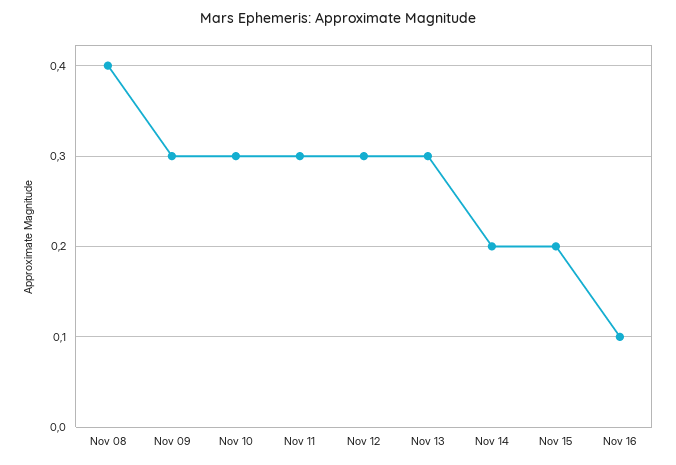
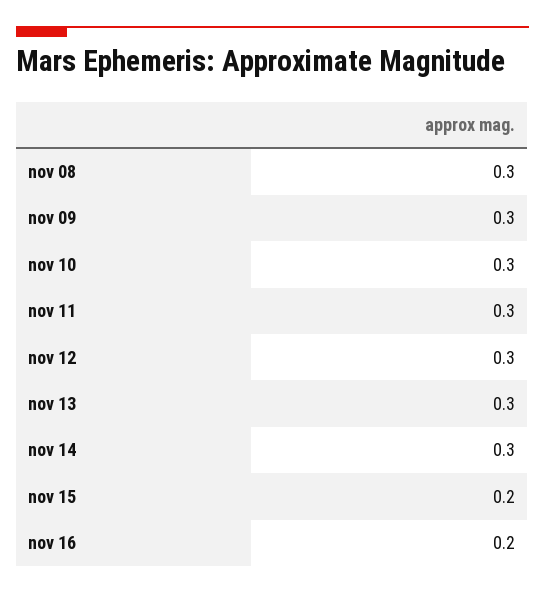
  {
-   "Nov 08": 0.4,
+   "Nov 08": 0.3,
    "Nov 09": 0.3,
    "Nov 10": 0.3,
    "Nov 11": 0.3,
    "Nov 12": 0.3,
    "Nov 13": 0.3,
-   "Nov 14": 0.2,
+   "Nov 14": 0.3,
    "Nov 15": 0.2,
-   "Nov 16": 0.1
+   "Nov 16": 0.2
  }

